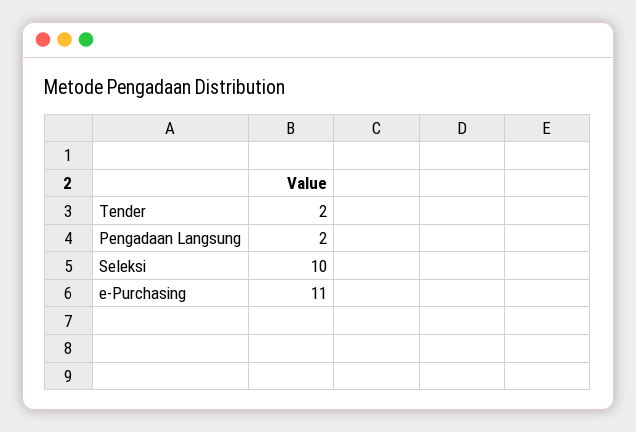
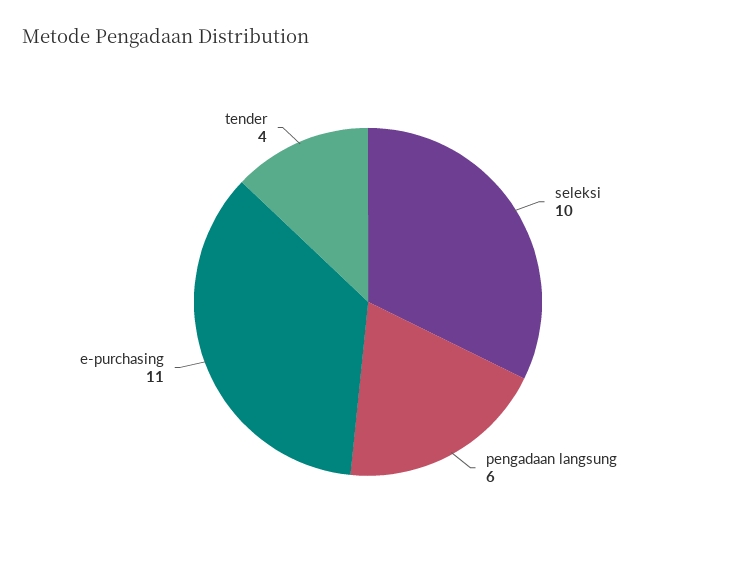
  {
-   "Tender": 2,
+   "Tender": 4,
-   "Pengadaan Langsung": 2,
+   "Pengadaan Langsung": 6,
    "Seleksi": 10,
    "e-Purchasing": 11
  }

